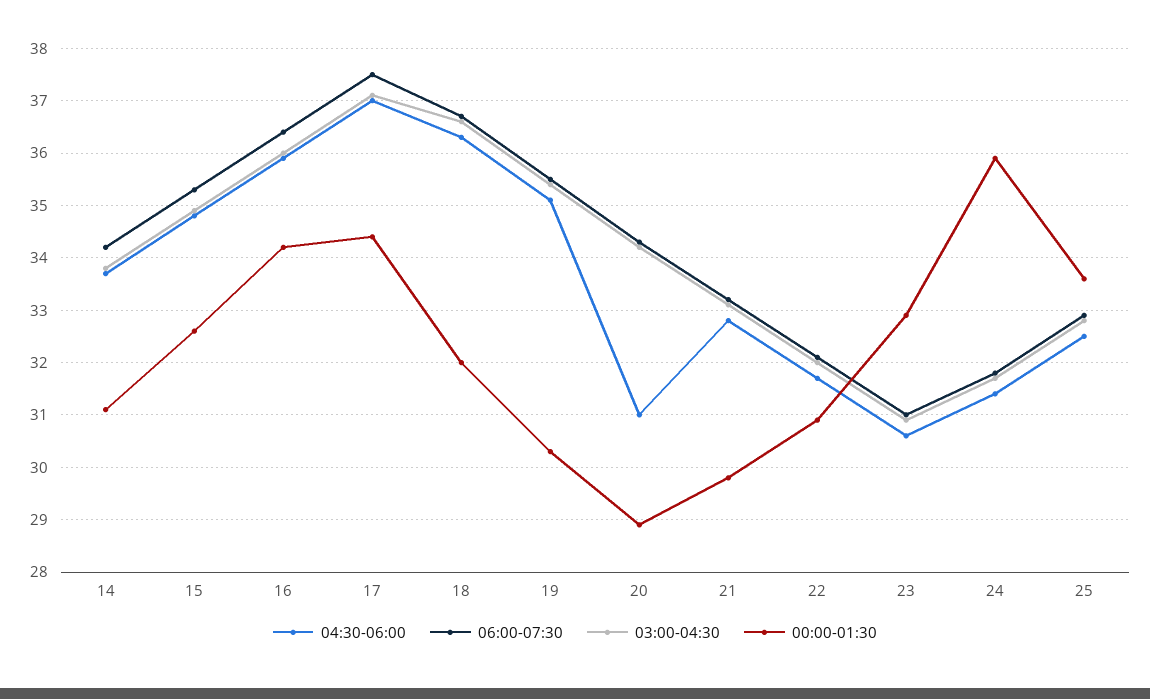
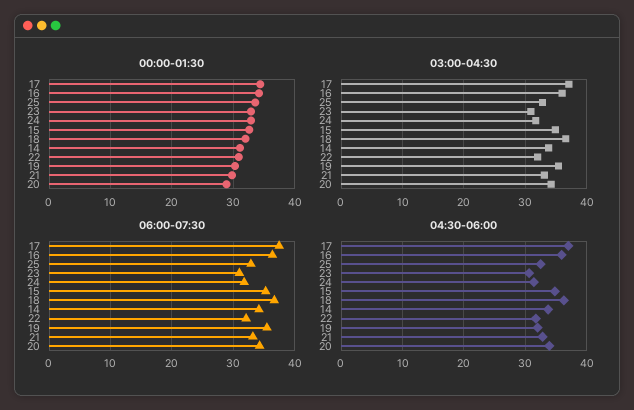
  {
    "04:30-06:00": {
      "14": 33.5,
      "15": 35,
      "16": 36,
      "17": 37,
      "18": 36.5,
-     "19": 35,
+     "19": 32,
-     "20": 31,
+     "20": 34,
      "21": 33,
      "22": 31.5,
      "23": 30.5,
      "24": 31.5,
      "25": 32.5
    },
    "06:00-07:30": {
      "14": 34,
      "15": 35.5,
      "16": 36.5,
      "17": 37.5,
      "18": 36.5,
      "19": 35.5,
      "20": 34.5,
      "21": 33,
      "22": 32,
      "23": 31,
      "24": 32,
      "25": 33
    },
    "03:00-04:30": {
      "14": 34,
      "15": 35,
      "16": 36,
      "17": 37,
      "18": 36.5,
      "19": 35.5,
      "20": 34,
      "21": 33,
      "22": 32,
      "23": 31,
      "24": 31.5,
      "25": 33
    },
    "00:00-01:30": {
      "14": 31,
      "15": 32.5,
      "16": 34,
      "17": 34.5,
      "18": 32,
      "19": 30.5,
      "20": 29,
      "21": 30,
      "22": 31,
      "23": 33,
-     "24": 36,
+     "24": 33,
      "25": 33.5
    }
  }

